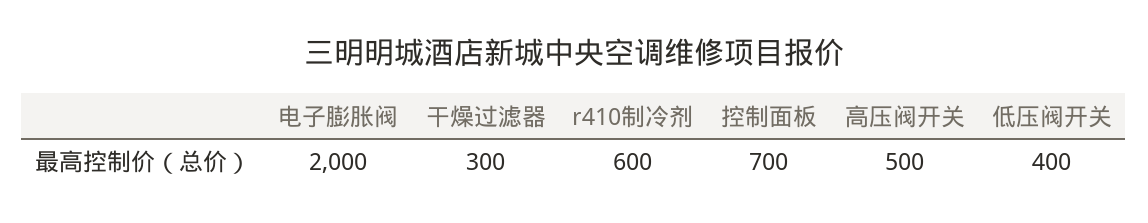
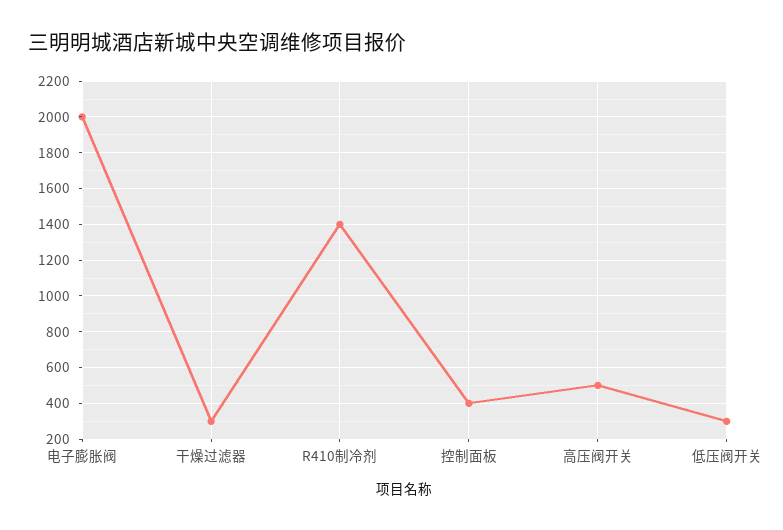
  {
    "电子膨胀阀": 2000,
    "干燥过滤器": 300,
-   "r410制冷剂": 600,
+   "r410制冷剂": 1400,
-   "控制面板": 700,
+   "控制面板": 400,
    "高压阀开关": 500,
-   "低压阀开关": 400
+   "低压阀开关": 300
  }

